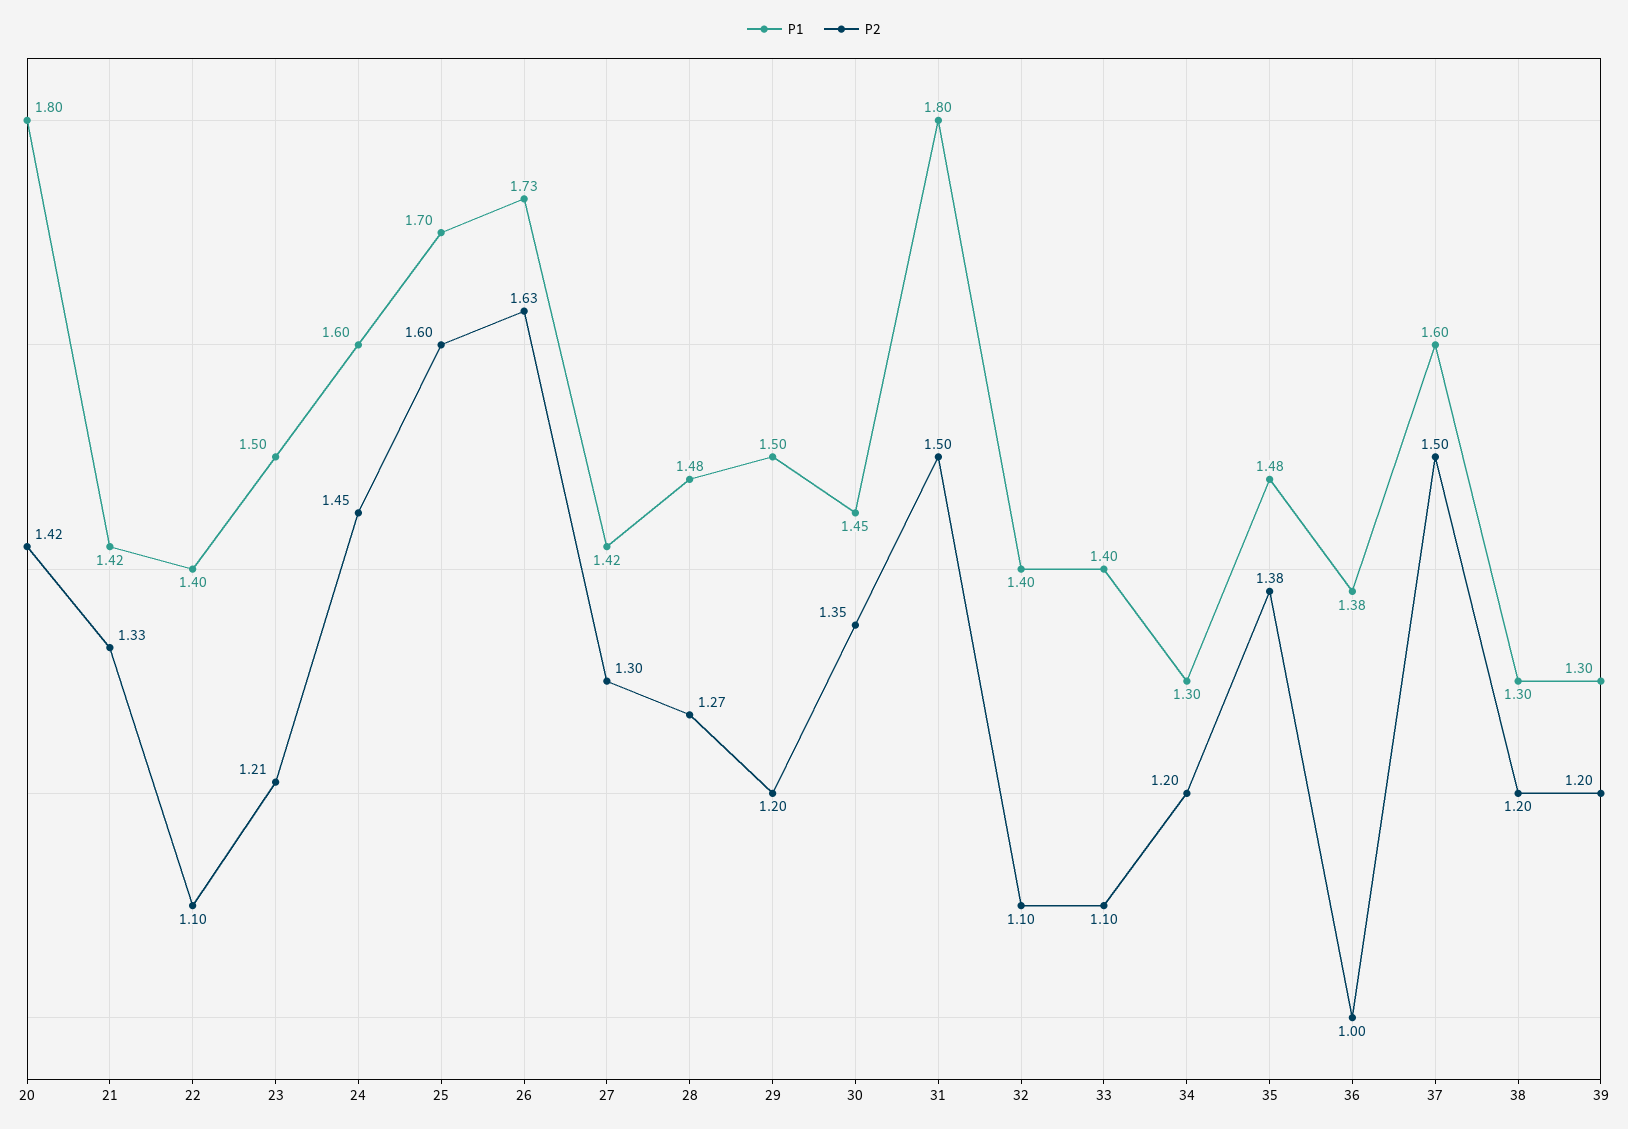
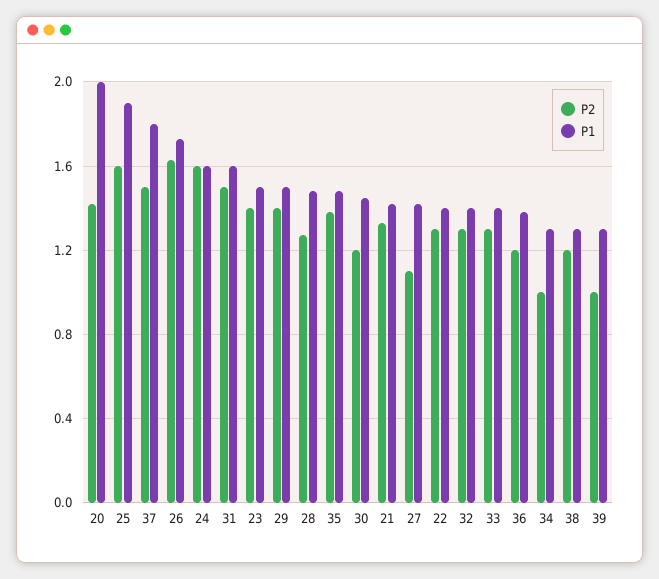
  {
    "P1": {
-     "20": 1.8,
+     "20": 2,
      "21": 1.42,
      "22": 1.4,
      "23": 1.5,
      "24": 1.6,
-     "25": 1.7,
+     "25": 1.9,
      "26": 1.73,
      "27": 1.42,
      "28": 1.48,
      "29": 1.5,
      "30": 1.45,
-     "31": 1.8,
+     "31": 1.6,
      "32": 1.4,
      "33": 1.4,
      "34": 1.3,
      "35": 1.48,
      "36": 1.38,
-     "37": 1.6,
+     "37": 1.8,
      "38": 1.3,
      "39": 1.3
    },
    "P2": {
      "20": 1.42,
      "21": 1.33,
-     "22": 1.1,
+     "22": 1.3,
-     "23": 1.21,
+     "23": 1.4,
-     "24": 1.45,
+     "24": 1.6,
      "25": 1.6,
      "26": 1.63,
-     "27": 1.3,
+     "27": 1.1,
      "28": 1.27,
-     "29": 1.2,
+     "29": 1.4,
-     "30": 1.35,
+     "30": 1.2,
      "31": 1.5,
-     "32": 1.1,
+     "32": 1.3,
-     "33": 1.1,
+     "33": 1.3,
-     "34": 1.2,
+     "34": 1,
      "35": 1.38,
-     "36": 1,
+     "36": 1.2,
      "37": 1.5,
      "38": 1.2,
-     "39": 1.2
+     "39": 1
    }
  }

